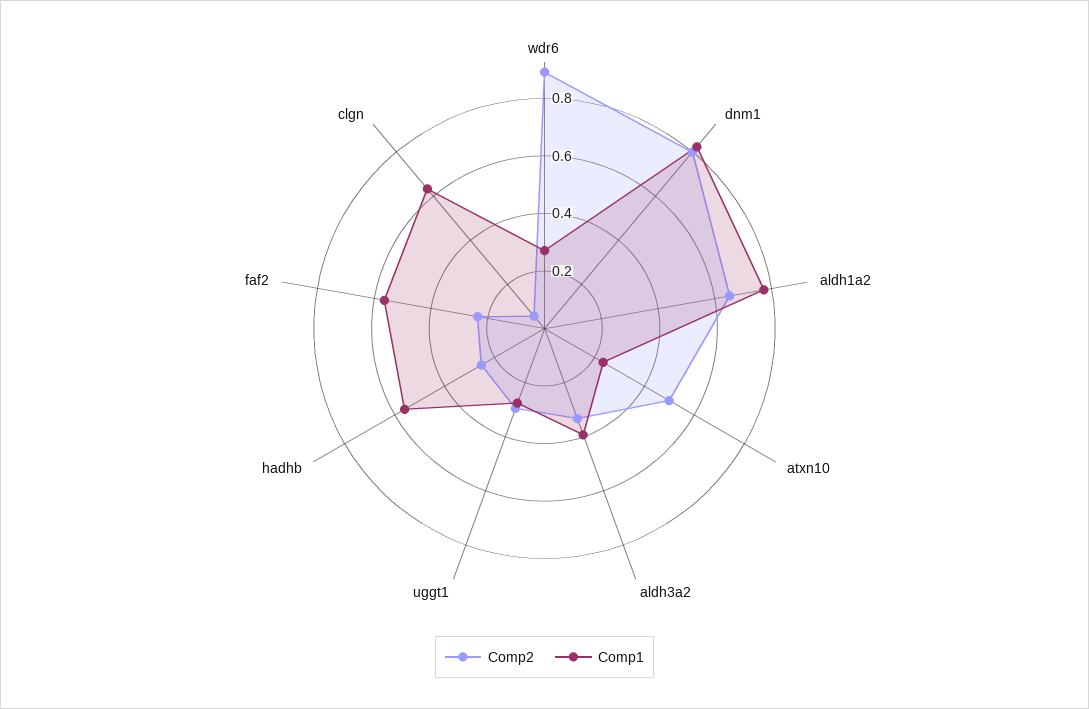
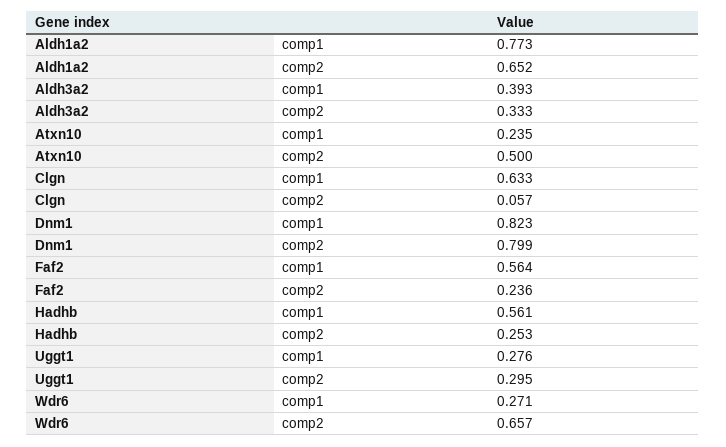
  {
    "Comp2": {
-     "wdr6": 0.9,
+     "wdr6": 0.657,
      "dnm1": 0.799,
      "aldh1a2": 0.652,
      "atxn10": 0.5,
      "aldh3a2": 0.333,
      "uggt1": 0.295,
      "hadhb": 0.253,
      "faf2": 0.236,
      "clgn": 0.057
    },
    "Comp1": {
      "wdr6": 0.271,
      "dnm1": 0.823,
      "aldh1a2": 0.773,
      "atxn10": 0.235,
      "aldh3a2": 0.393,
      "uggt1": 0.276,
      "hadhb": 0.561,
      "faf2": 0.564,
      "clgn": 0.633
    }
  }

